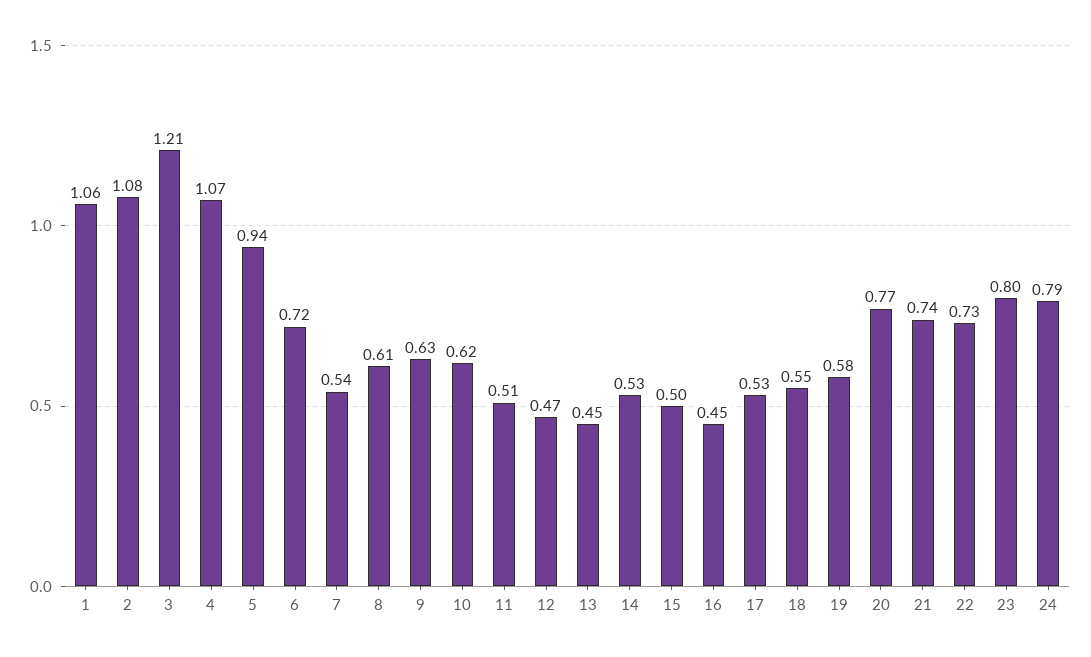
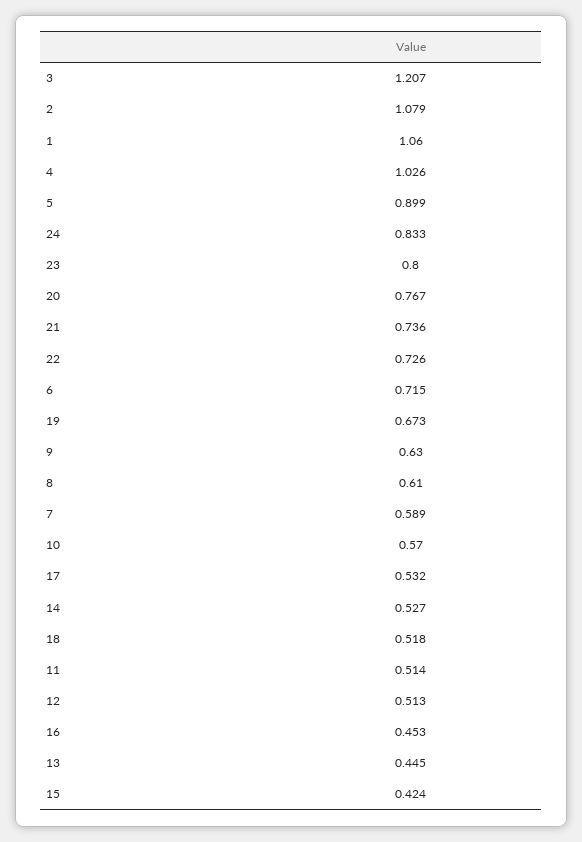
  {
    "1": 1.06,
    "2": 1.079,
    "3": 1.207,
-   "4": 1.07,
+   "4": 1.026,
-   "5": 0.94,
+   "5": 0.899,
    "6": 0.715,
-   "7": 0.54,
+   "7": 0.589,
    "8": 0.61,
    "9": 0.63,
-   "10": 0.62,
+   "10": 0.57,
    "11": 0.514,
-   "12": 0.47,
+   "12": 0.513,
    "13": 0.445,
    "14": 0.527,
-   "15": 0.5,
+   "15": 0.424,
    "16": 0.453,
    "17": 0.532,
-   "18": 0.55,
+   "18": 0.518,
-   "19": 0.58,
+   "19": 0.673,
    "20": 0.767,
    "21": 0.736,
    "22": 0.726,
    "23": 0.8,
-   "24": 0.79
+   "24": 0.833
  }

